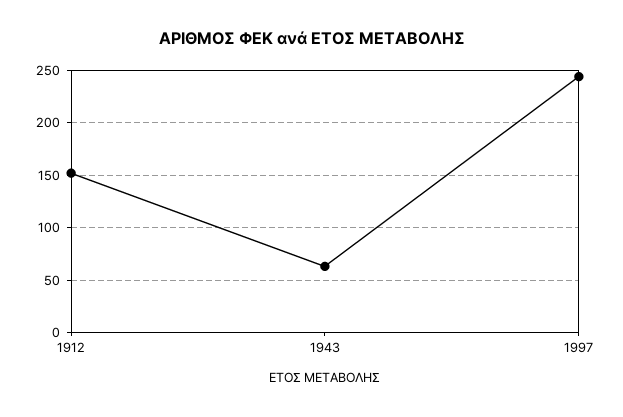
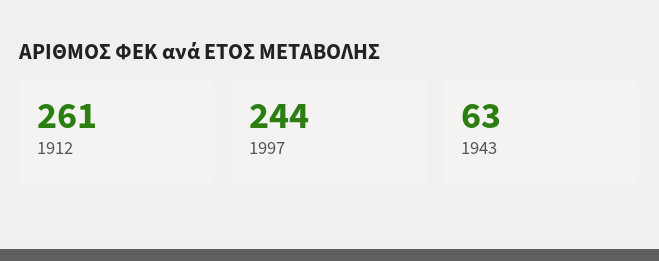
  {
-   "1912": 150,
+   "1912": 261,
    "1943": 63,
    "1997": 244
  }

